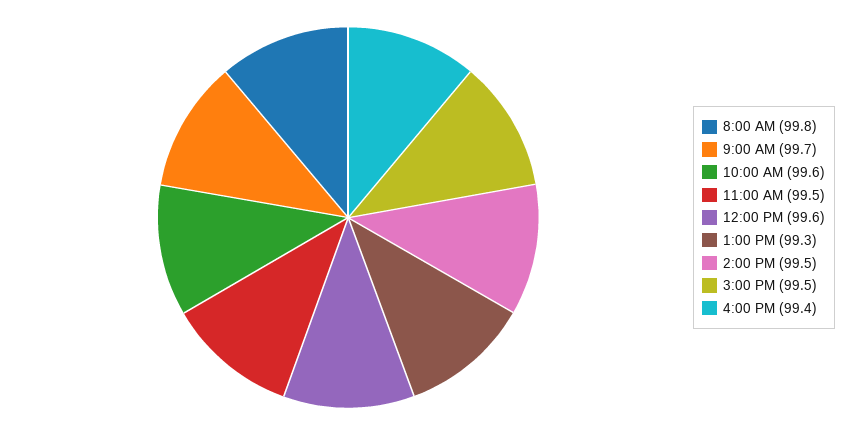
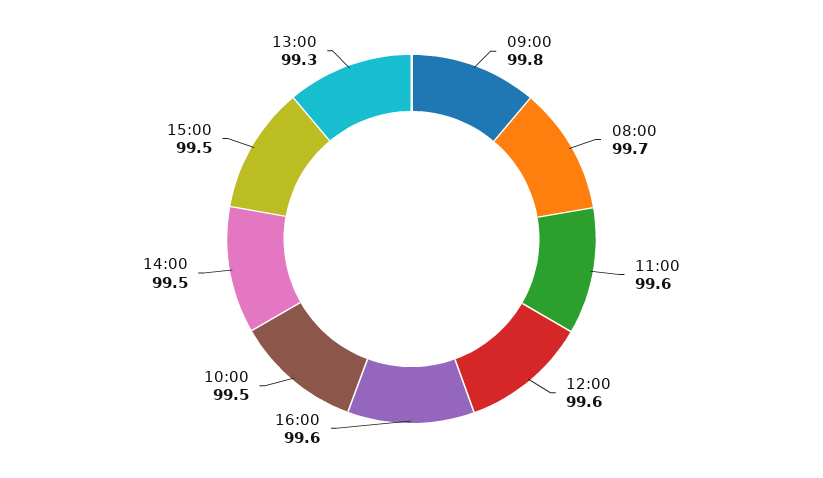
  {
-   "8:00 AM": 99.8,
+   "8:00 AM": 99.7,
-   "9:00 AM": 99.7,
+   "9:00 AM": 99.8,
-   "10:00 AM": 99.6,
+   "10:00 AM": 99.5,
-   "11:00 AM": 99.5,
+   "11:00 AM": 99.6,
    "12:00 PM": 99.6,
    "1:00 PM": 99.3,
    "2:00 PM": 99.5,
    "3:00 PM": 99.5,
-   "4:00 PM": 99.4
+   "4:00 PM": 99.6
  }

